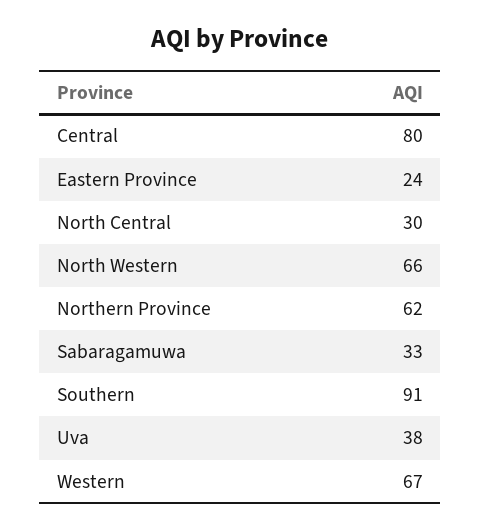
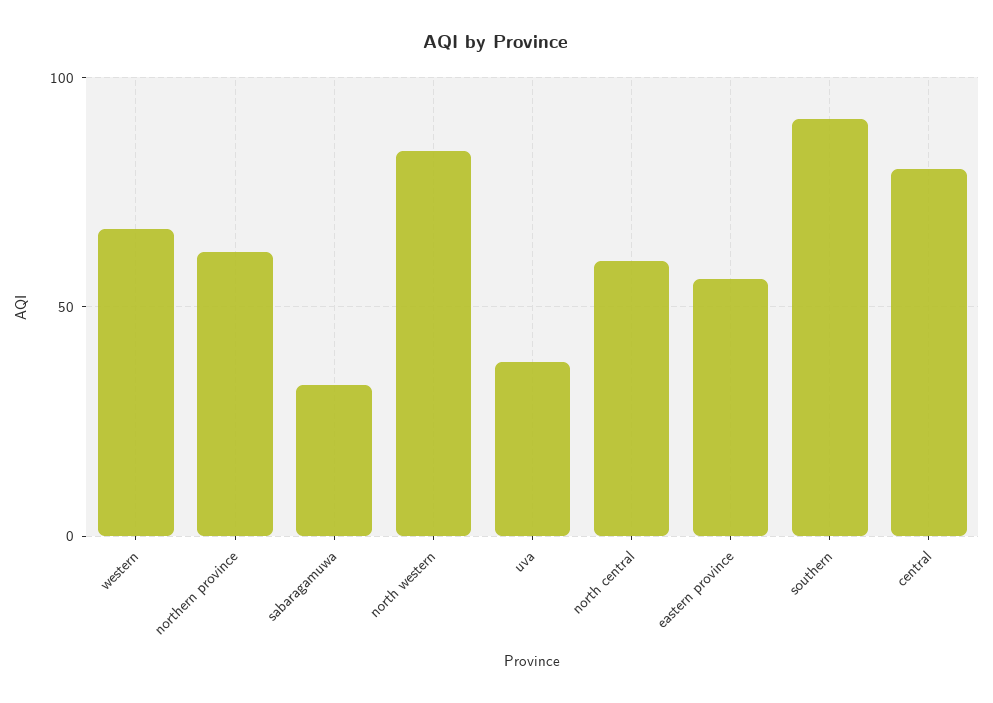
  {
    "Central": 80,
-   "Eastern Province": 24,
+   "Eastern Province": 55,
-   "North Central": 30,
+   "North Central": 60,
-   "North Western": 66,
+   "North Western": 85,
    "Northern Province": 62,
    "Sabaragamuwa": 33,
    "Southern": 91,
    "Uva": 38,
    "Western": 67
  }

